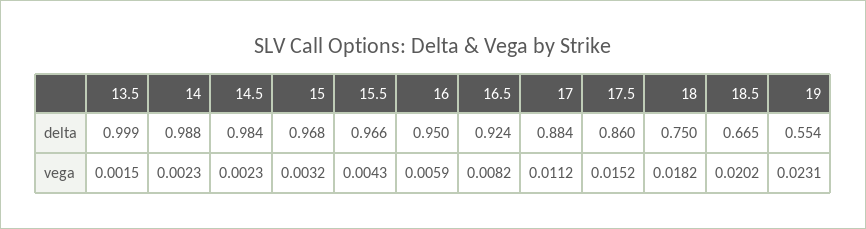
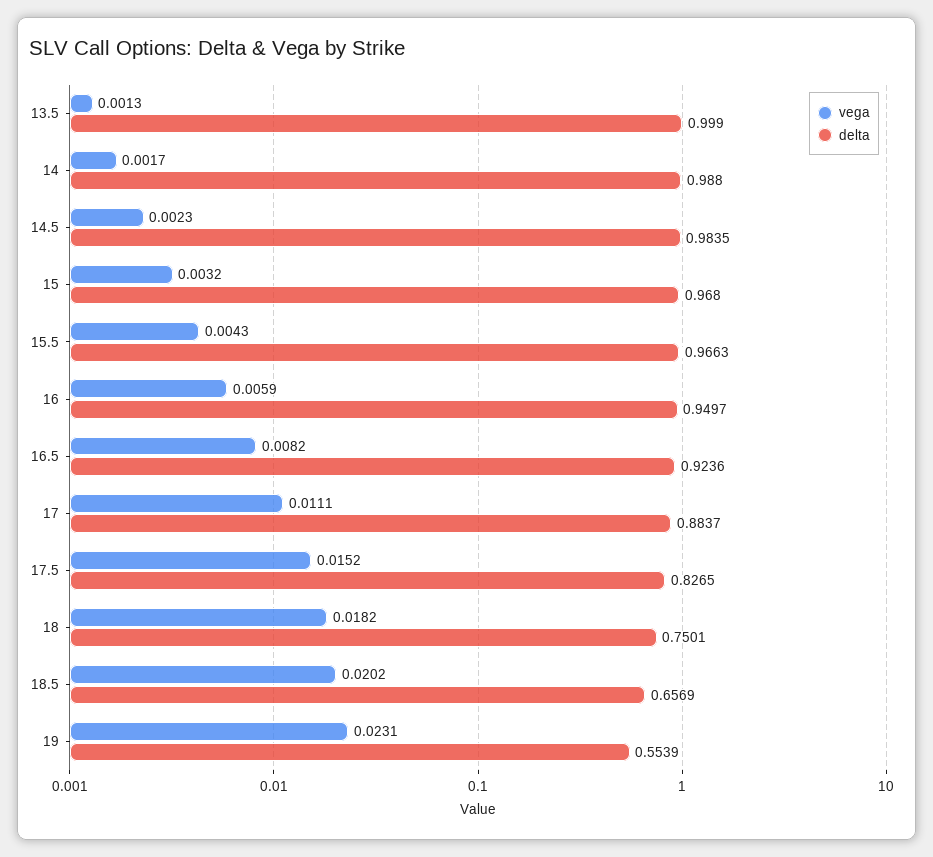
  {
    "delta": {
      "13.5": 0.999,
      "14": 0.988,
      "14.5": 0.9835,
      "15": 0.968,
      "15.5": 0.9663,
      "16": 0.9497,
      "16.5": 0.9236,
      "17": 0.8837,
-     "17.5": 0.86,
+     "17.5": 0.8265,
      "18": 0.7501,
-     "18.5": 0.665,
+     "18.5": 0.6569,
      "19": 0.5539
    },
    "vega": {
-     "13.5": 0.0015,
+     "13.5": 0.0013,
-     "14": 0.0023,
+     "14": 0.0017,
      "14.5": 0.0023,
      "15": 0.0032,
      "15.5": 0.0043,
      "16": 0.0059,
      "16.5": 0.0082,
-     "17": 0.0112,
+     "17": 0.0111,
      "17.5": 0.0152,
      "18": 0.0182,
      "18.5": 0.0202,
      "19": 0.0231
    }
  }

